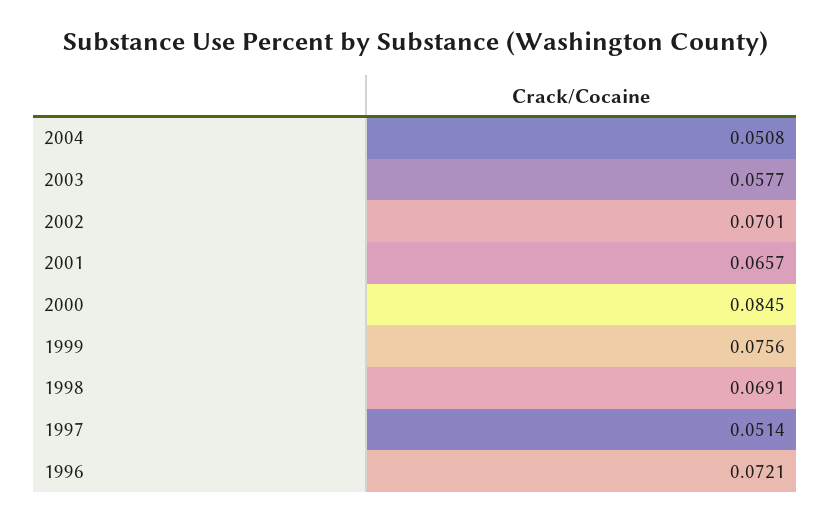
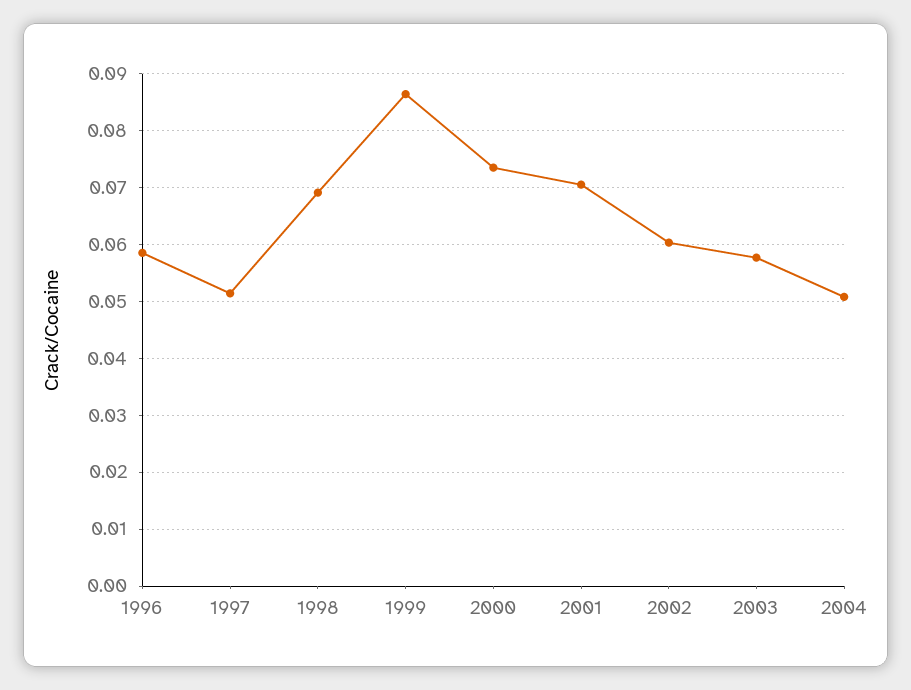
  {
    "2004": 0.0508,
    "2003": 0.0577,
-   "2002": 0.0701,
+   "2002": 0.06,
-   "2001": 0.0657,
+   "2001": 0.07,
-   "2000": 0.0845,
+   "2000": 0.074,
-   "1999": 0.0756,
+   "1999": 0.086,
    "1998": 0.0691,
    "1997": 0.0514,
-   "1996": 0.0721
+   "1996": 0.058
  }

